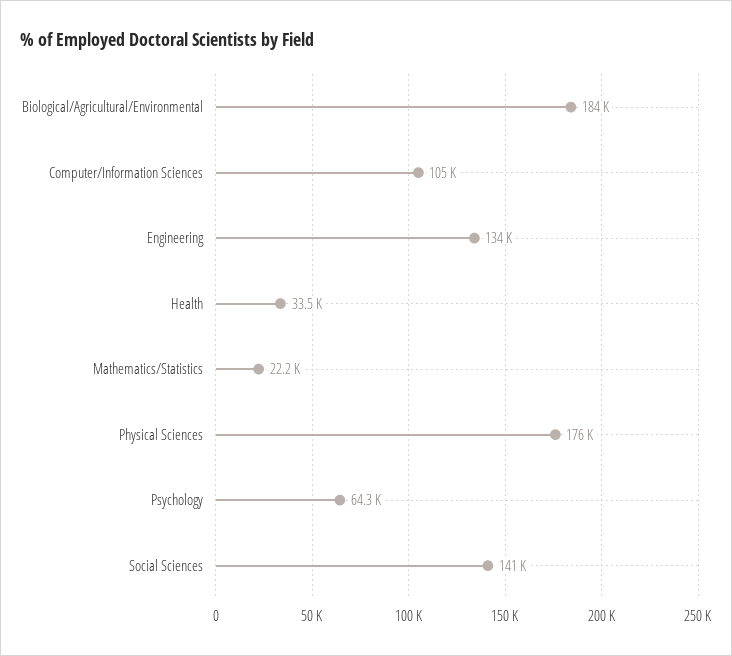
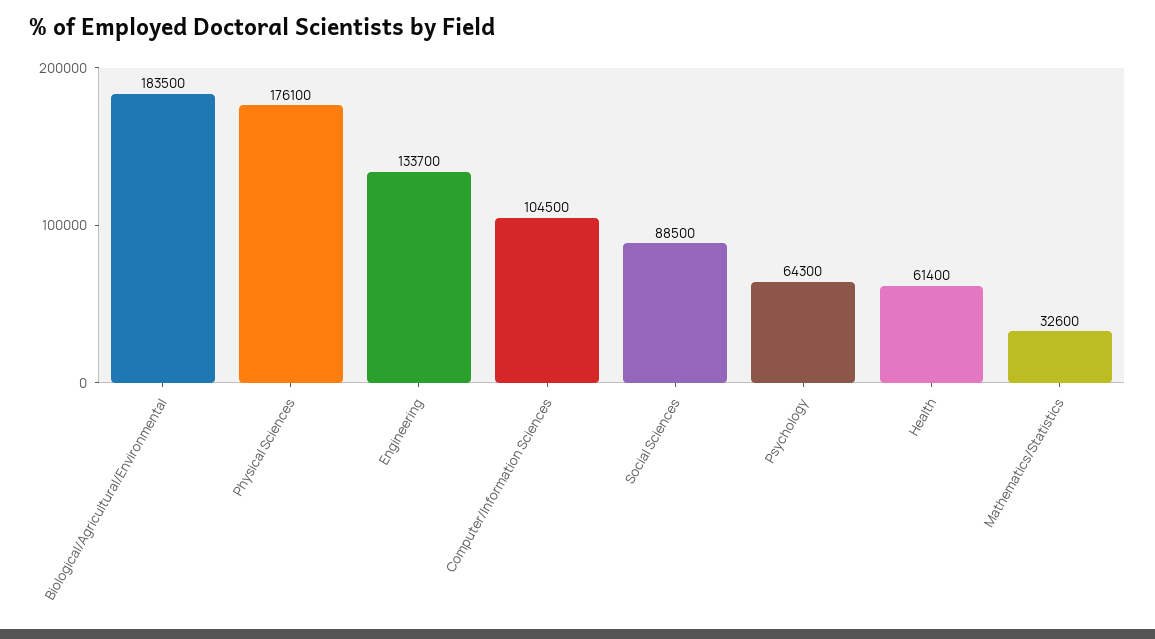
  {
    "Biological/Agricultural/Environmental": 183500,
    "Computer/Information Sciences": 104500,
    "Engineering": 133700,
-   "Health": 33500,
+   "Health": 61400,
-   "Mathematics/Statistics": 22200,
+   "Mathematics/Statistics": 32600,
    "Physical Sciences": 176100,
    "Psychology": 64300,
-   "Social Sciences": 141000
+   "Social Sciences": 88500
  }

